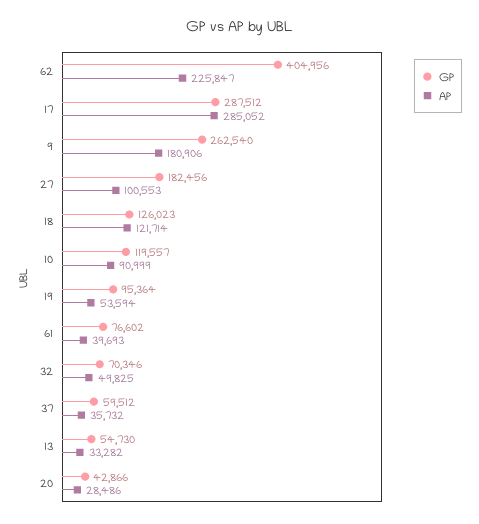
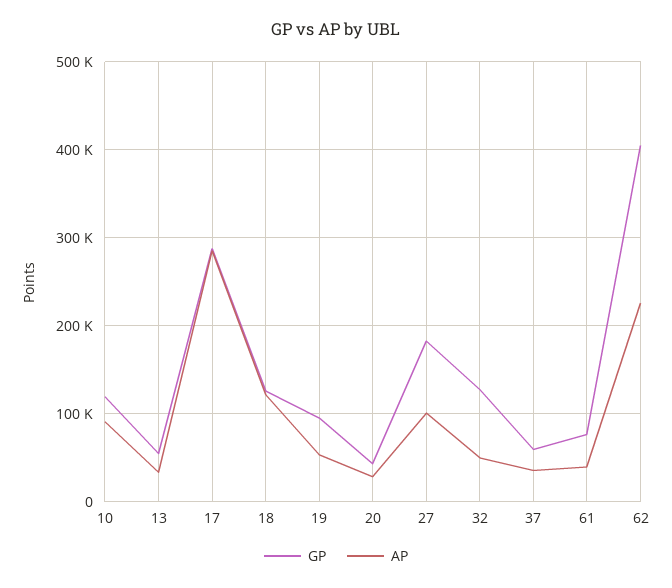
  {
    "GP": {
      "62": 404956,
      "17": 287512,
-     "9": 262540,
      "27": 182456,
      "18": 126023,
      "10": 119557,
      "19": 95364,
      "61": 76602,
-     "32": 70346,
+     "32": 130000,
      "37": 59512,
      "13": 54730,
      "20": 42866
    },
    "AP": {
      "62": 225847,
      "17": 285052,
-     "9": 180906,
      "27": 100553,
      "18": 121714,
      "10": 90999,
      "19": 53594,
      "61": 39693,
      "32": 49825,
      "37": 35732,
      "13": 33282,
      "20": 28486
    }
  }

